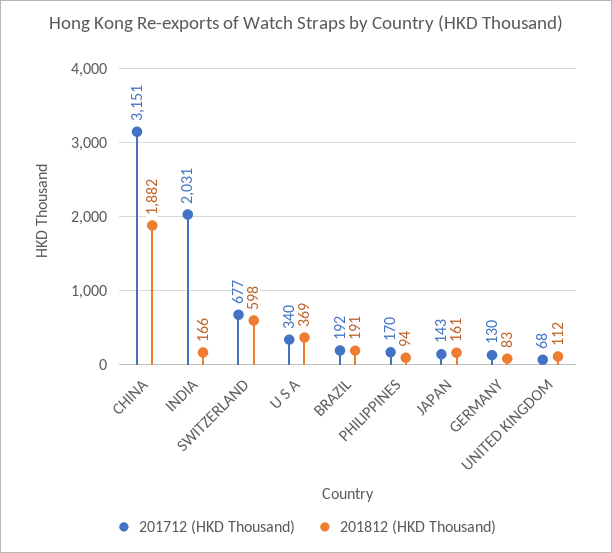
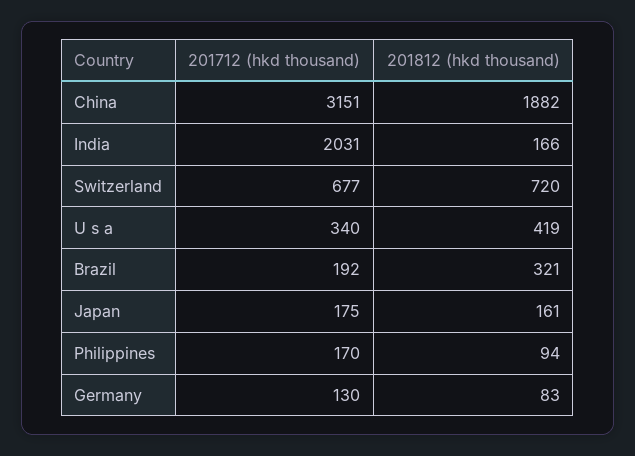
  {
    "201712 (HKD Thousand)": {
      "CHINA": 3151,
      "INDIA": 2031,
      "SWITZERLAND": 677,
      "U S A": 340,
      "BRAZIL": 192,
      "PHILIPPINES": 170,
-     "JAPAN": 143,
+     "JAPAN": 175,
-     "GERMANY": 130,
+     "GERMANY": 130
-     "UNITED KINGDOM": 68
    },
    "201812 (HKD Thousand)": {
      "CHINA": 1882,
      "INDIA": 166,
-     "SWITZERLAND": 598,
+     "SWITZERLAND": 720,
-     "U S A": 369,
+     "U S A": 419,
-     "BRAZIL": 191,
+     "BRAZIL": 321,
      "PHILIPPINES": 94,
      "JAPAN": 161,
-     "GERMANY": 83,
+     "GERMANY": 83
-     "UNITED KINGDOM": 112
    }
  }

